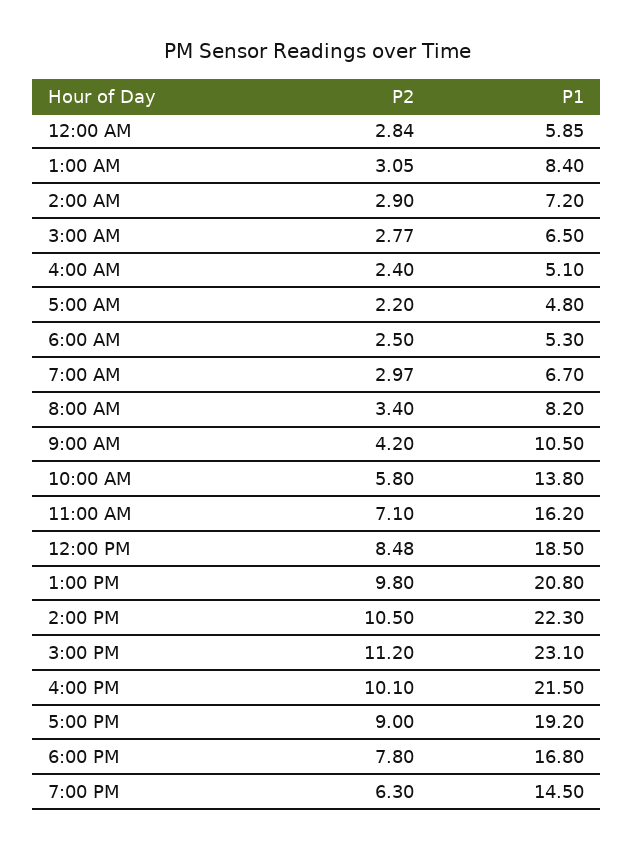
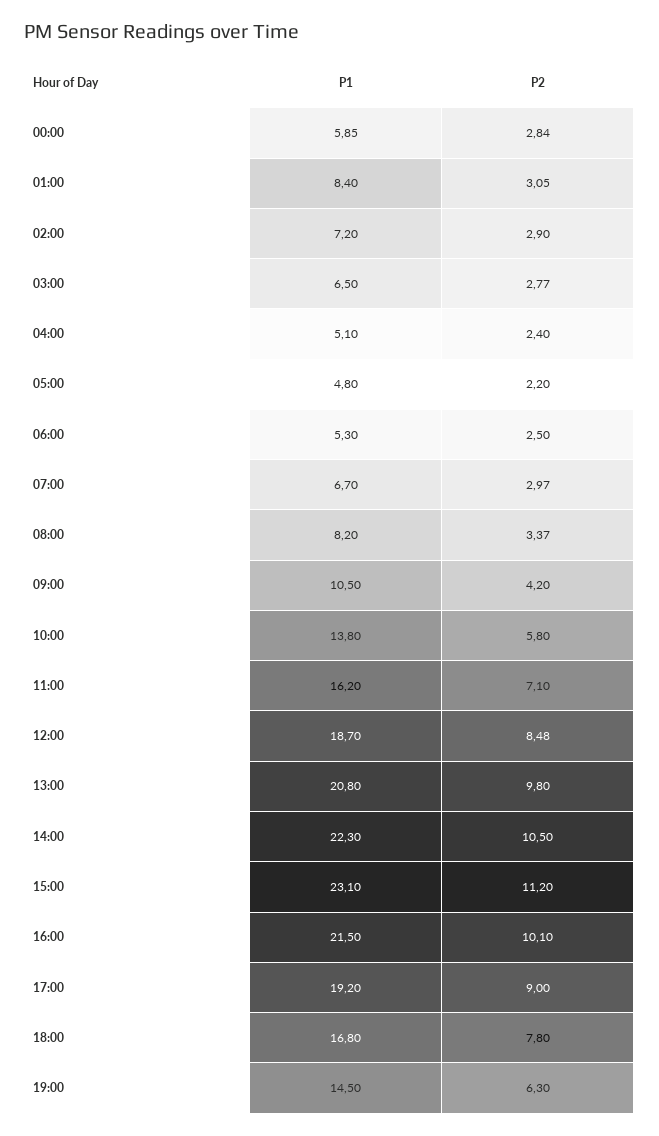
  {
    "P2": {
      "12:00 AM": 2.84,
      "1:00 AM": 3.05,
      "2:00 AM": 2.9,
      "3:00 AM": 2.77,
      "4:00 AM": 2.4,
      "5:00 AM": 2.2,
      "6:00 AM": 2.5,
      "7:00 AM": 2.97,
-     "8:00 AM": 3.4,
+     "8:00 AM": 3.37,
      "9:00 AM": 4.2,
      "10:00 AM": 5.8,
      "11:00 AM": 7.1,
      "12:00 PM": 8.48,
      "1:00 PM": 9.8,
      "2:00 PM": 10.5,
      "3:00 PM": 11.2,
      "4:00 PM": 10.1,
      "5:00 PM": 9,
      "6:00 PM": 7.8,
      "7:00 PM": 6.3
    },
    "P1": {
      "12:00 AM": 5.85,
      "1:00 AM": 8.4,
      "2:00 AM": 7.2,
      "3:00 AM": 6.5,
      "4:00 AM": 5.1,
      "5:00 AM": 4.8,
      "6:00 AM": 5.3,
      "7:00 AM": 6.7,
      "8:00 AM": 8.2,
      "9:00 AM": 10.5,
      "10:00 AM": 13.8,
      "11:00 AM": 16.2,
-     "12:00 PM": 18.5,
+     "12:00 PM": 18.7,
      "1:00 PM": 20.8,
      "2:00 PM": 22.3,
      "3:00 PM": 23.1,
      "4:00 PM": 21.5,
      "5:00 PM": 19.2,
      "6:00 PM": 16.8,
      "7:00 PM": 14.5
    }
  }

